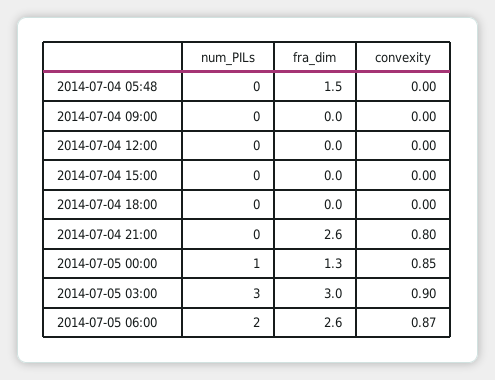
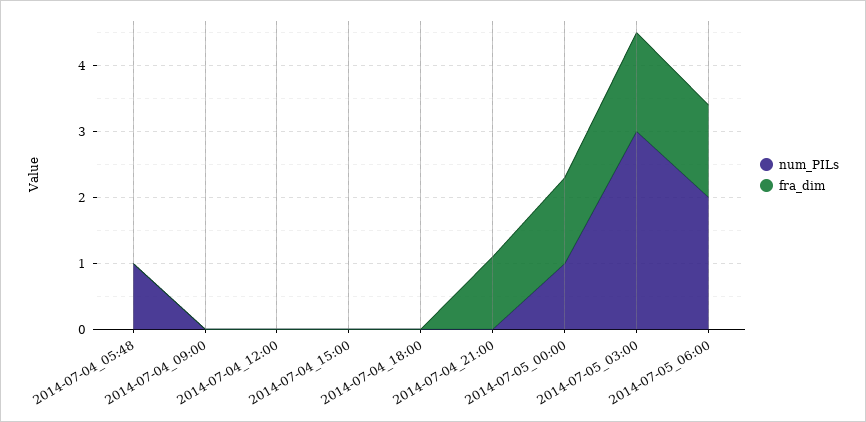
  {
    "num_PILs": {
-     "2014-07-04 05:48": 0,
+     "2014-07-04 05:48": 1,
      "2014-07-04 09:00": 0,
      "2014-07-04 12:00": 0,
      "2014-07-04 15:00": 0,
      "2014-07-04 18:00": 0,
      "2014-07-04 21:00": 0,
      "2014-07-05 00:00": 1,
      "2014-07-05 03:00": 3,
      "2014-07-05 06:00": 2
    },
    "fra_dim": {
-     "2014-07-04 05:48": 1.5,
+     "2014-07-04 05:48": 0,
      "2014-07-04 09:00": 0,
      "2014-07-04 12:00": 0,
      "2014-07-04 15:00": 0,
      "2014-07-04 18:00": 0,
-     "2014-07-04 21:00": 2.6,
+     "2014-07-04 21:00": 1,
      "2014-07-05 00:00": 1.3,
-     "2014-07-05 03:00": 3,
+     "2014-07-05 03:00": 1.5,
-     "2014-07-05 06:00": 2.6
+     "2014-07-05 06:00": 1.5
-   },
+   }
-   "convexity": {
-     "2014-07-04 05:48": 0,
-     "2014-07-04 09:00": 0,
-     "2014-07-04 12:00": 0,
-     "2014-07-04 15:00": 0,
-     "2014-07-04 18:00": 0,
-     "2014-07-04 21:00": 0.8,
-     "2014-07-05 00:00": 0.85,
-     "2014-07-05 03:00": 0.9,
-     "2014-07-05 06:00": 0.87
-   }
  }

